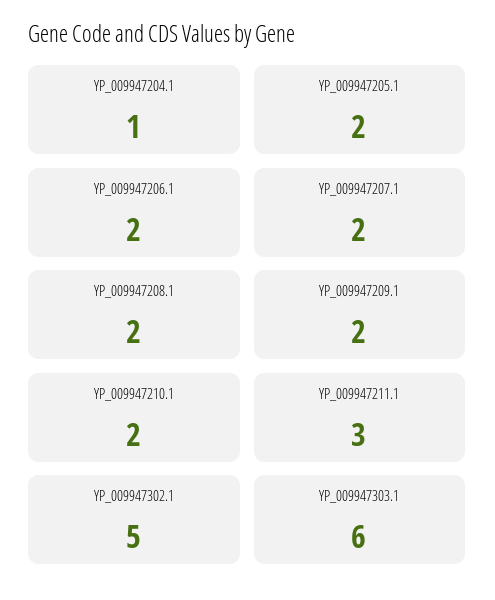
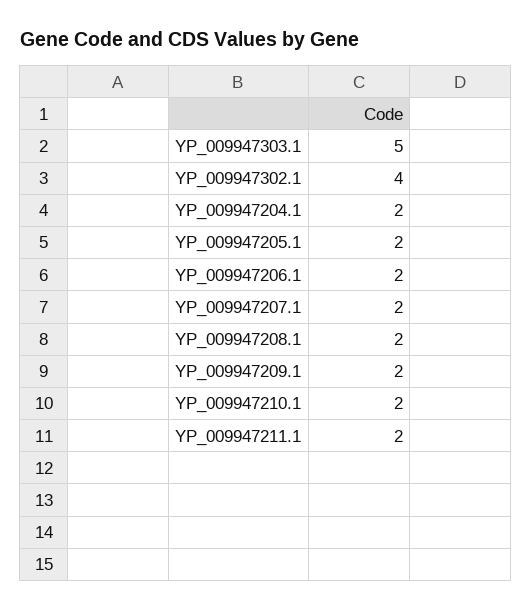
  {
-   "YP_009947204.1": 1,
+   "YP_009947204.1": 2,
    "YP_009947205.1": 2,
    "YP_009947206.1": 2,
    "YP_009947207.1": 2,
    "YP_009947208.1": 2,
    "YP_009947209.1": 2,
    "YP_009947210.1": 2,
-   "YP_009947211.1": 3,
+   "YP_009947211.1": 2,
-   "YP_009947302.1": 5,
+   "YP_009947302.1": 4,
-   "YP_009947303.1": 6
+   "YP_009947303.1": 5
  }

